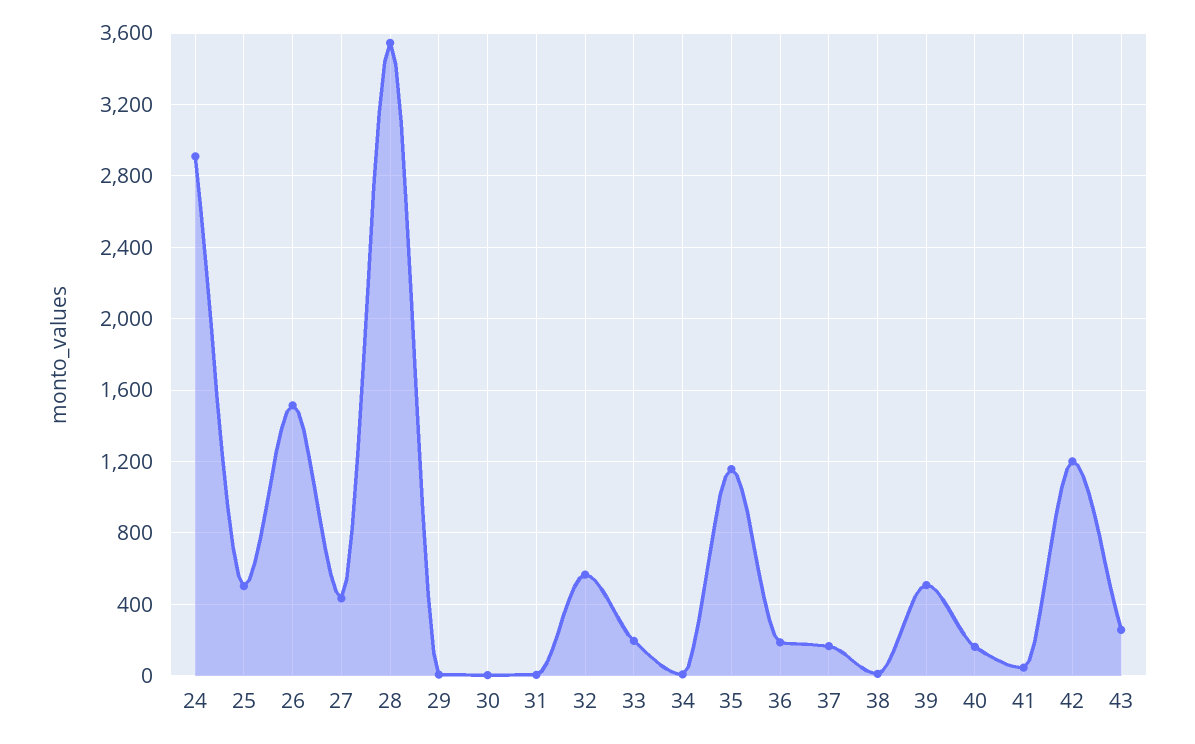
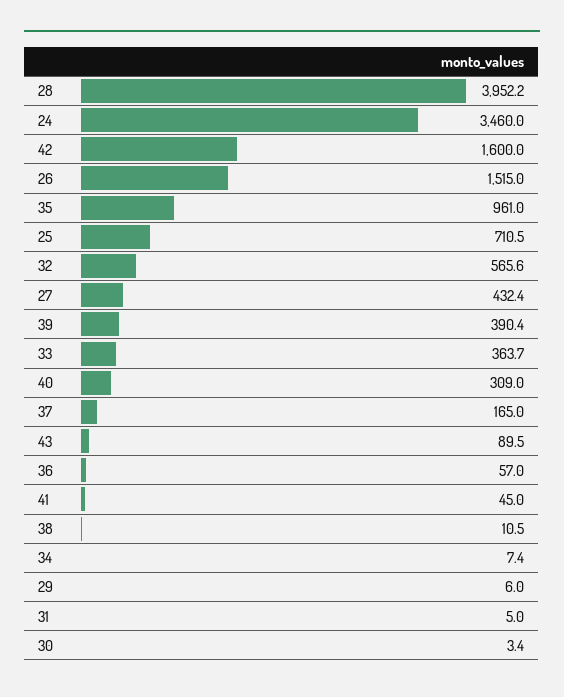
  {
-   "24": 2900,
+   "24": 3460,
-   "25": 500,
+   "25": 710.5,
    "26": 1515,
    "27": 432.4,
-   "28": 3550,
+   "28": 3952.2,
    "29": 6,
    "30": 3.4,
    "31": 5,
    "32": 565.6,
-   "33": 200,
+   "33": 363.7,
    "34": 7.4,
-   "35": 1150,
+   "35": 961,
-   "36": 200,
+   "36": 57,
    "37": 165,
    "38": 10.5,
-   "39": 500,
+   "39": 390.4,
-   "40": 150,
+   "40": 309,
    "41": 45,
-   "42": 1200,
+   "42": 1600,
-   "43": 250
+   "43": 89.5
  }

